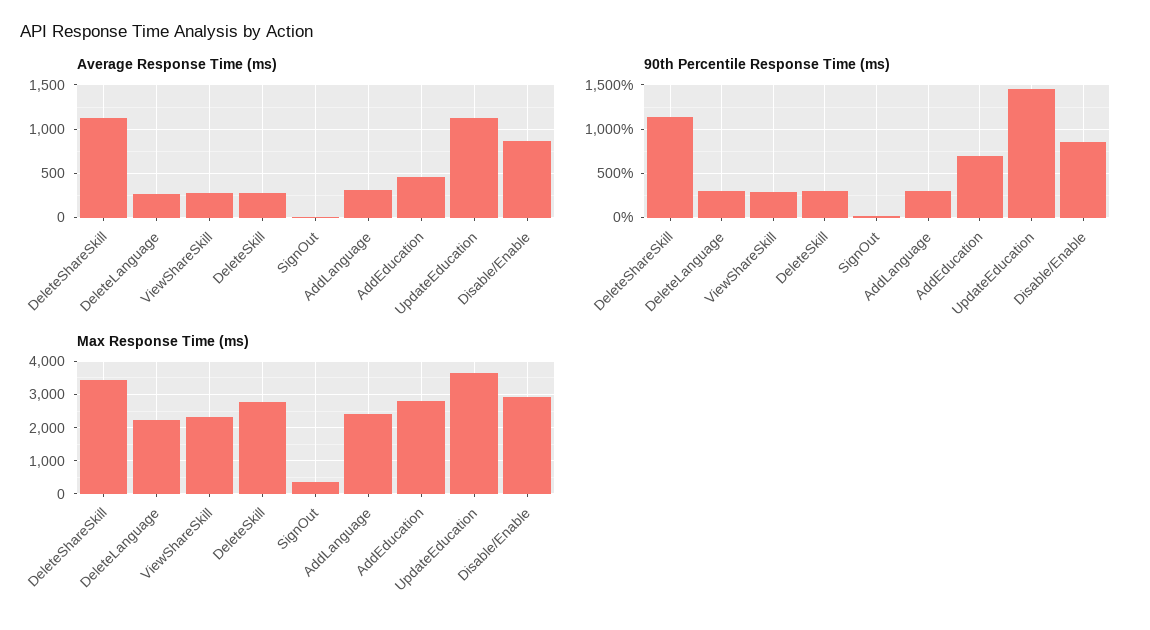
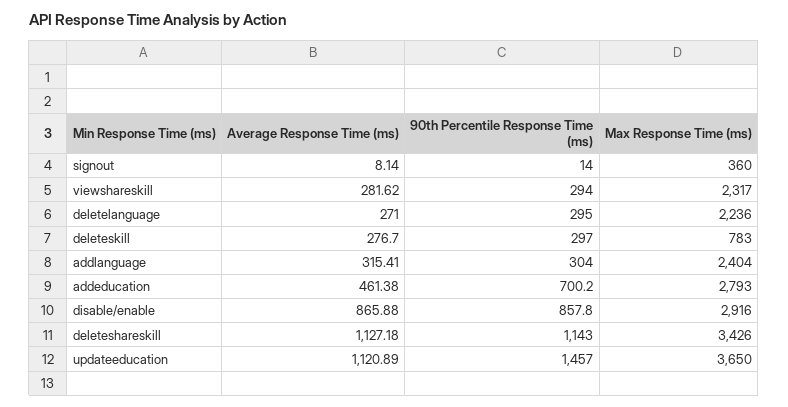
  {
    "Average Response Time (ms)": {
      "DeleteShareSkill": 1127.18,
      "DeleteLanguage": 271,
      "ViewShareSkill": 281.62,
      "DeleteSkill": 276.7,
      "SignOut": 8.14,
      "AddLanguage": 315.41,
      "AddEducation": 461.38,
      "UpdateEducation": 1120.89,
      "Disable/Enable": 865.88
    },
    "90th Percentile Response Time (ms)": {
      "DeleteShareSkill": 1143,
      "DeleteLanguage": 295,
      "ViewShareSkill": 294,
      "DeleteSkill": 297,
      "SignOut": 14,
      "AddLanguage": 304,
      "AddEducation": 700.2,
      "UpdateEducation": 1457,
      "Disable/Enable": 857.8
    },
    "Max Response Time (ms)": {
      "DeleteShareSkill": 3426,
      "DeleteLanguage": 2236,
      "ViewShareSkill": 2317,
-     "DeleteSkill": 2800,
+     "DeleteSkill": 783,
      "SignOut": 360,
      "AddLanguage": 2404,
      "AddEducation": 2793,
      "UpdateEducation": 3650,
      "Disable/Enable": 2916
    }
  }

